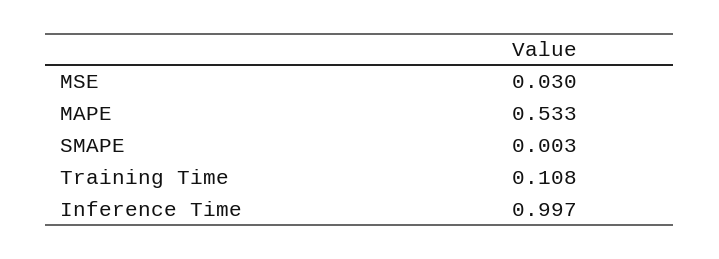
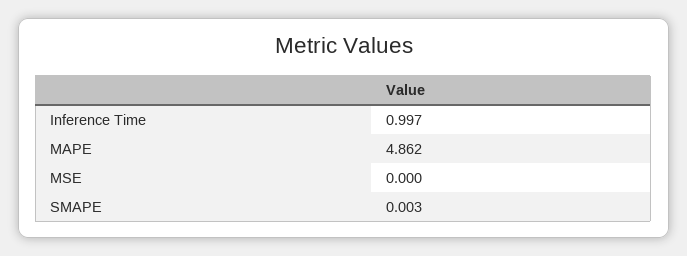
  {
-   "MSE": 0.03,
+   "MSE": 0,
-   "MAPE": 0.533,
+   "MAPE": 4.862,
    "SMAPE": 0.003,
-   "Training Time": 0.108,
    "Inference Time": 0.997
  }

